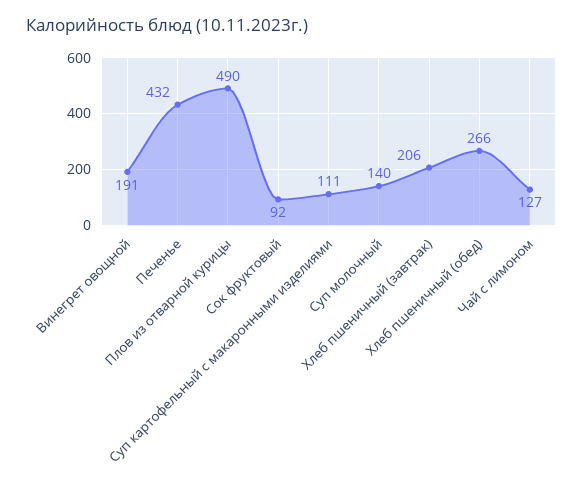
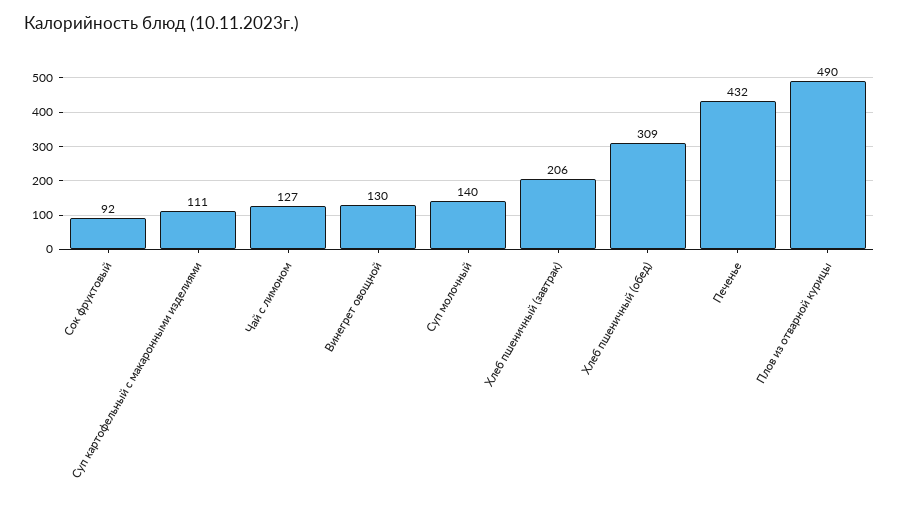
  {
-   "Винегрет овощной": 191,
+   "Винегрет овощной": 130,
    "Печенье": 432,
    "Плов из отварной курицы": 490,
    "Сок фруктовый": 92,
    "Суп картофельный с макаронными изделиями": 111,
    "Суп молочный": 140,
    "Хлеб пшеничный (завтрак)": 206,
-   "Хлеб пшеничный (обед)": 266,
+   "Хлеб пшеничный (обед)": 309,
    "Чай с лимоном": 127
  }

